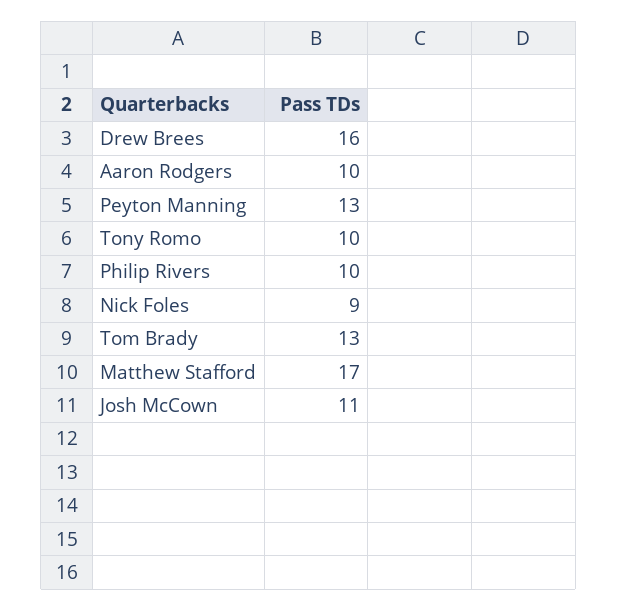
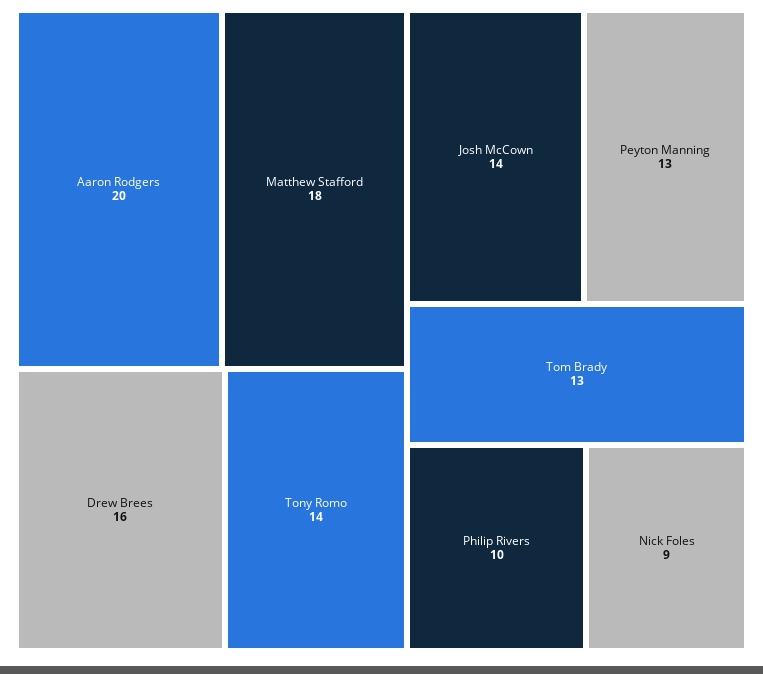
  {
    "Drew Brees": 16,
-   "Aaron Rodgers": 10,
+   "Aaron Rodgers": 20,
    "Peyton Manning": 13,
-   "Tony Romo": 10,
+   "Tony Romo": 14,
    "Philip Rivers": 10,
    "Nick Foles": 9,
    "Tom Brady": 13,
-   "Matthew Stafford": 17,
+   "Matthew Stafford": 18,
-   "Josh McCown": 11
+   "Josh McCown": 14
  }

